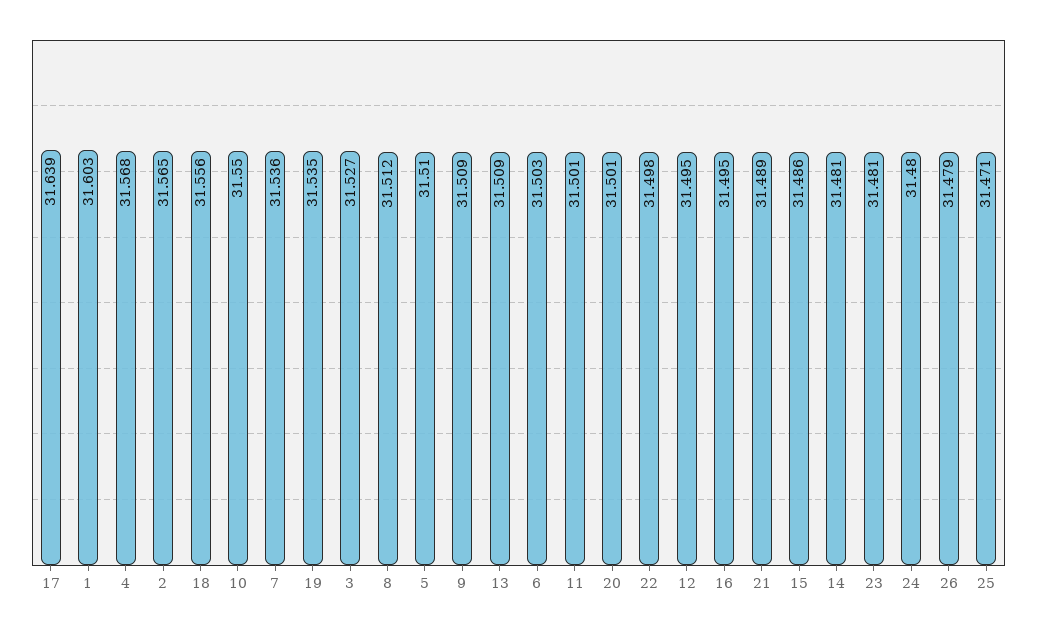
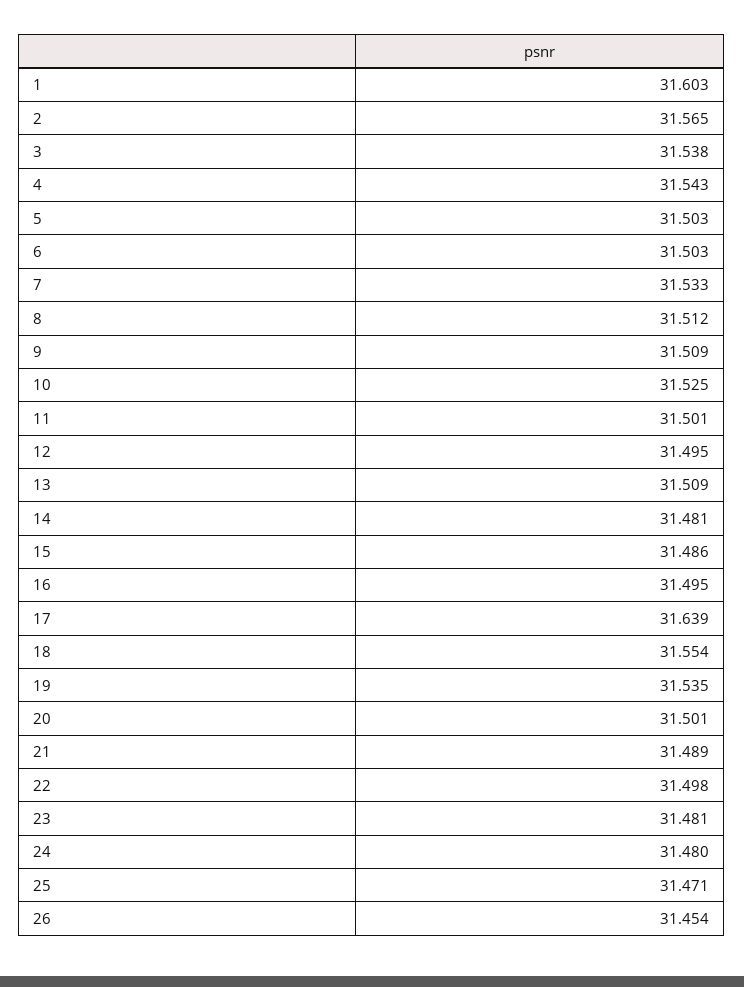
  {
    "17": 31.639,
    "1": 31.603,
-   "4": 31.568,
+   "4": 31.543,
    "2": 31.565,
-   "18": 31.556,
+   "18": 31.554,
-   "10": 31.55,
+   "10": 31.525,
-   "7": 31.536,
+   "7": 31.533,
    "19": 31.535,
-   "3": 31.527,
+   "3": 31.538,
    "8": 31.512,
-   "5": 31.51,
+   "5": 31.503,
    "9": 31.509,
    "13": 31.509,
    "6": 31.503,
    "11": 31.501,
    "20": 31.501,
    "22": 31.498,
    "12": 31.495,
    "16": 31.495,
    "21": 31.489,
    "15": 31.486,
    "14": 31.481,
    "23": 31.481,
    "24": 31.48,
-   "26": 31.479,
+   "26": 31.454,
    "25": 31.471
  }

